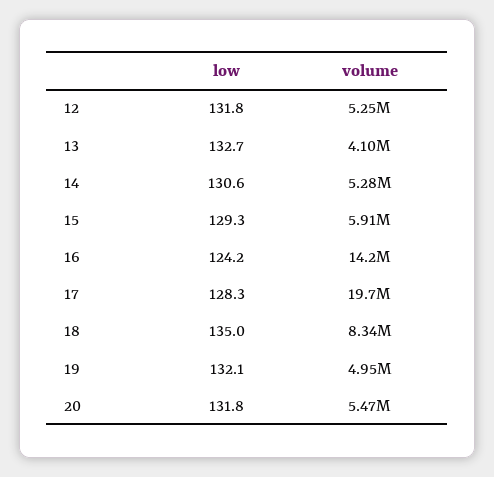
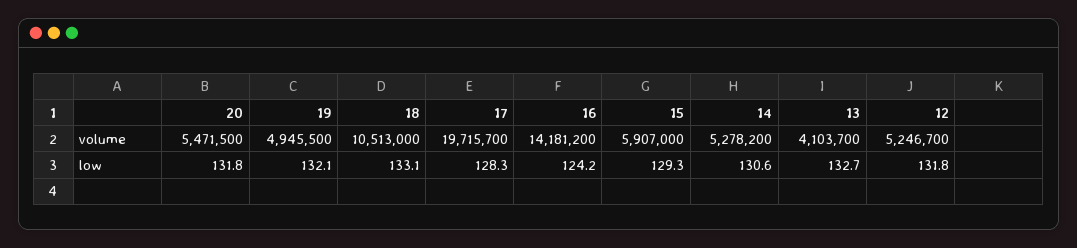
  {
    "low": {
      "12": 131.8,
      "13": 132.7,
      "14": 130.6,
      "15": 129.3,
      "16": 124.2,
      "17": 128.3,
-     "18": 135,
+     "18": 133.1,
      "19": 132.1,
      "20": 131.8
    },
    "volume": {
      "12": 5246700,
      "13": 4103700,
      "14": 5278200,
      "15": 5907000,
      "16": 14181200,
      "17": 19715700,
-     "18": 8340000,
+     "18": 10513000,
      "19": 4945500,
      "20": 5471500
    }
  }

